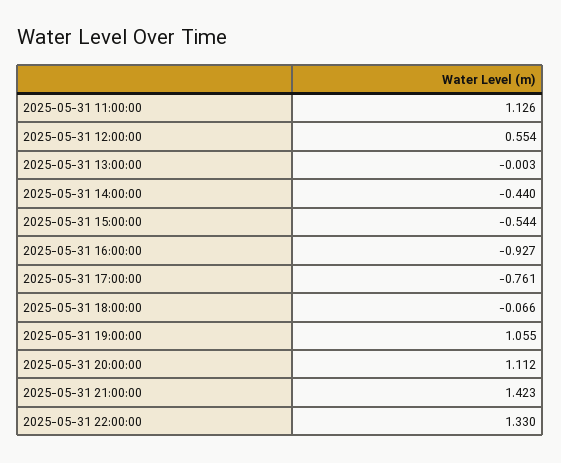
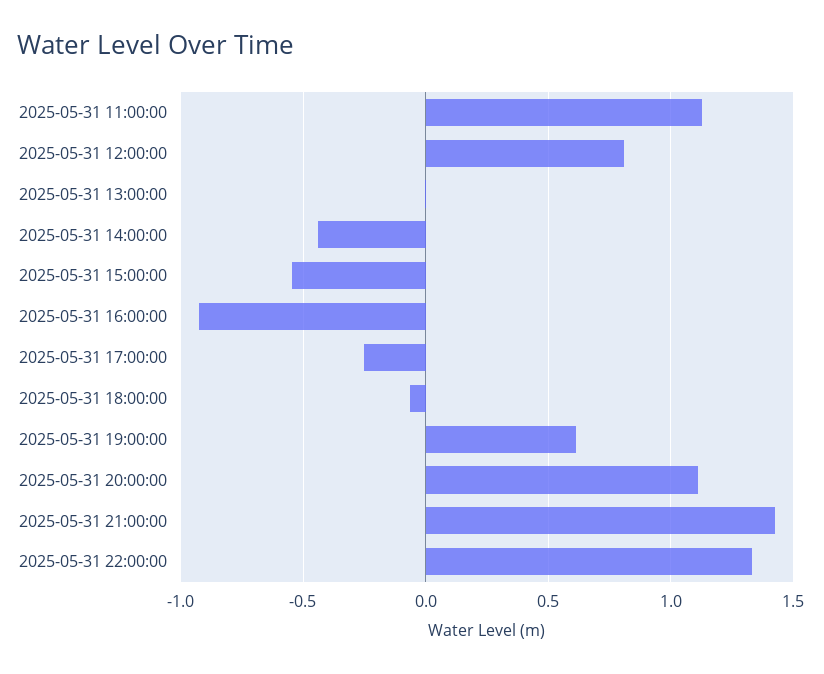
  {
    "2025-05-31 11:00:00": 1.126,
-   "2025-05-31 12:00:00": 0.554,
+   "2025-05-31 12:00:00": 0.8,
    "2025-05-31 13:00:00": -0.003,
    "2025-05-31 14:00:00": -0.44,
    "2025-05-31 15:00:00": -0.544,
    "2025-05-31 16:00:00": -0.927,
-   "2025-05-31 17:00:00": -0.761,
+   "2025-05-31 17:00:00": -0.25,
    "2025-05-31 18:00:00": -0.066,
-   "2025-05-31 19:00:00": 1.055,
+   "2025-05-31 19:00:00": 0.6,
    "2025-05-31 20:00:00": 1.112,
    "2025-05-31 21:00:00": 1.423,
    "2025-05-31 22:00:00": 1.33
  }

